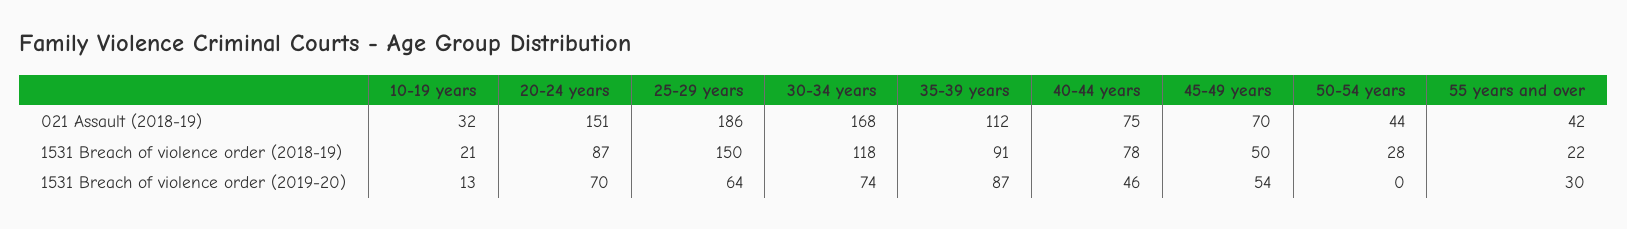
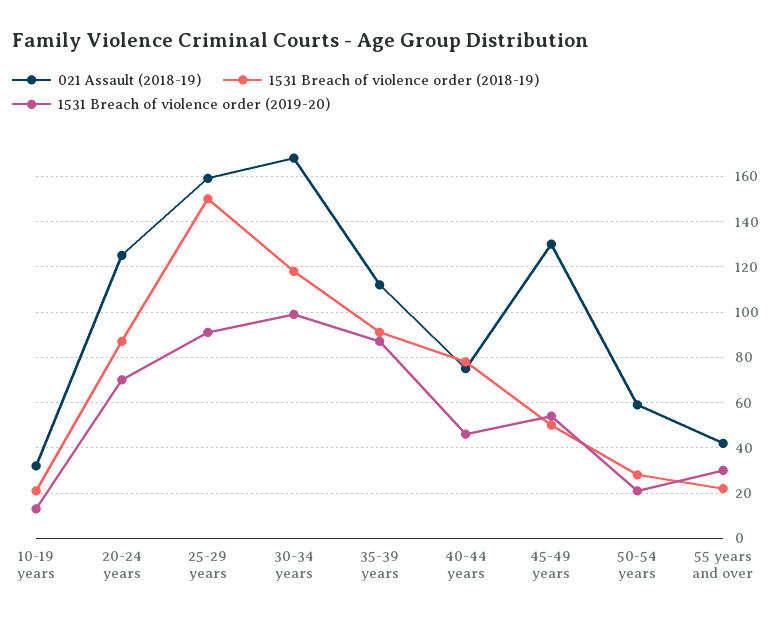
  {
    "021 Assault (2018-19)": {
      "10-19 years": 32,
-     "20-24 years": 151,
+     "20-24 years": 125,
-     "25-29 years": 186,
+     "25-29 years": 160,
      "30-34 years": 168,
      "35-39 years": 112,
      "40-44 years": 75,
-     "45-49 years": 70,
+     "45-49 years": 130,
-     "50-54 years": 44,
+     "50-54 years": 60,
      "55 years and over": 42
    },
    "1531 Breach of violence order (2018-19)": {
      "10-19 years": 21,
      "20-24 years": 87,
      "25-29 years": 150,
      "30-34 years": 118,
      "35-39 years": 91,
      "40-44 years": 78,
      "45-49 years": 50,
      "50-54 years": 28,
      "55 years and over": 22
    },
    "1531 Breach of violence order (2019-20)": {
      "10-19 years": 13,
      "20-24 years": 70,
-     "25-29 years": 64,
+     "25-29 years": 90,
-     "30-34 years": 74,
+     "30-34 years": 100,
      "35-39 years": 87,
      "40-44 years": 46,
      "45-49 years": 54,
-     "50-54 years": 0,
+     "50-54 years": 20,
      "55 years and over": 30
    }
  }

